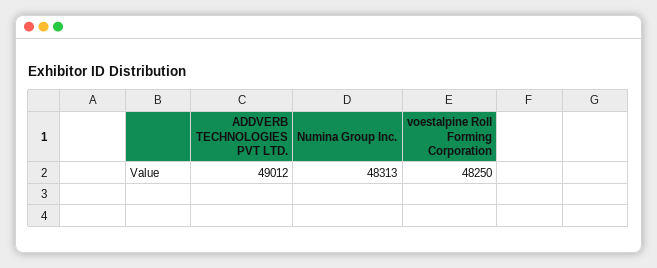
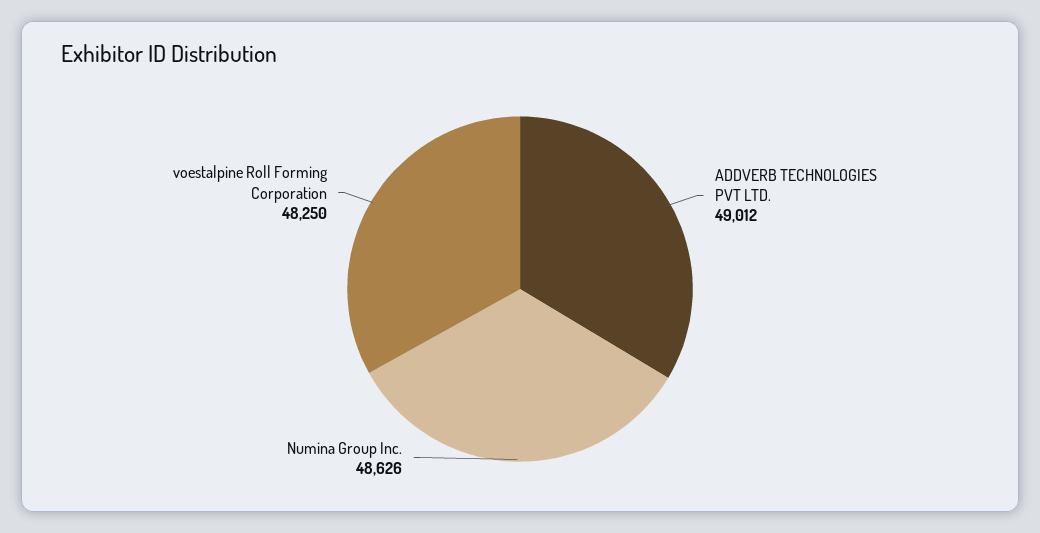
  {
    "ADDVERB TECHNOLOGIES PVT LTD.": 49012,
-   "Numina Group Inc.": 48313,
+   "Numina Group Inc.": 48626,
    "voestalpine Roll Forming Corporation": 48250
  }

